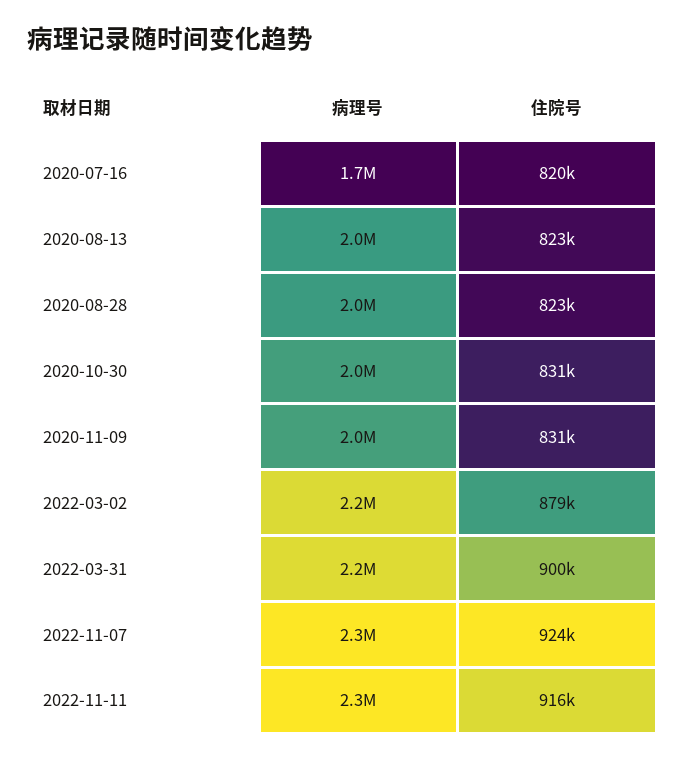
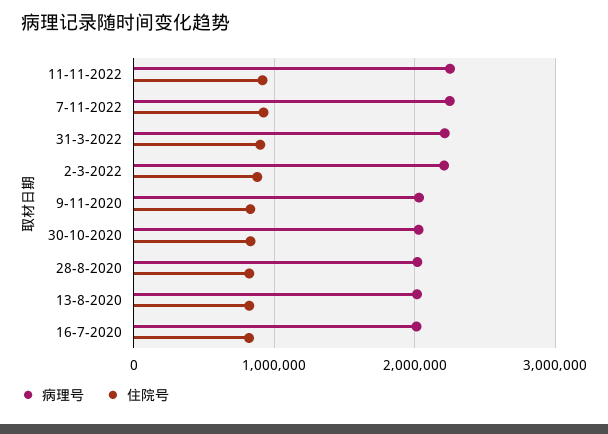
  {
    "病理号": {
-     "2020-07-16": 1700000,
+     "2020-07-16": 2000000,
      "2020-08-13": 2000000,
      "2020-08-28": 2000000,
      "2020-10-30": 2000000,
      "2020-11-09": 2000000,
      "2022-03-02": 2200000,
      "2022-03-31": 2200000,
      "2022-11-07": 2300000,
      "2022-11-11": 2300000
    },
    "住院号": {
      "2020-07-16": 820000,
      "2020-08-13": 823000,
      "2020-08-28": 823000,
      "2020-10-30": 831000,
      "2020-11-09": 831000,
      "2022-03-02": 879000,
      "2022-03-31": 900000,
      "2022-11-07": 924000,
      "2022-11-11": 916000
    }
  }

